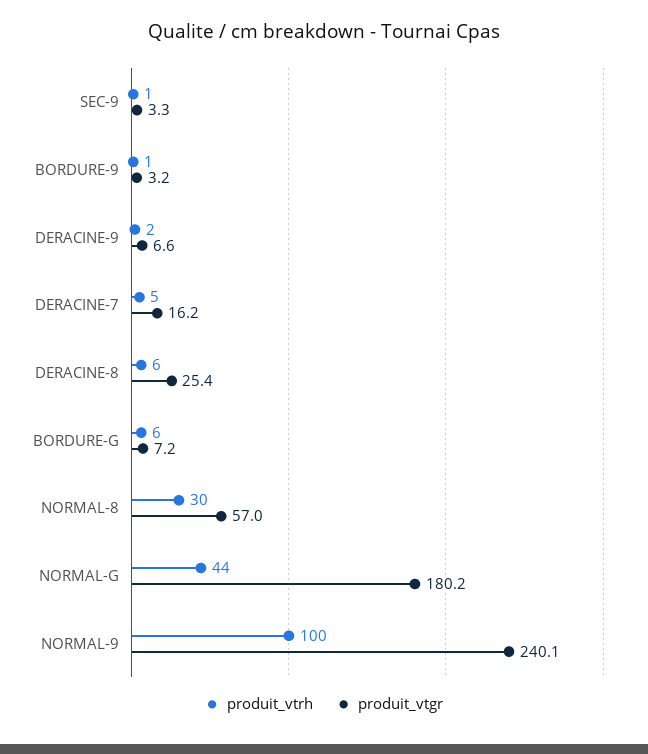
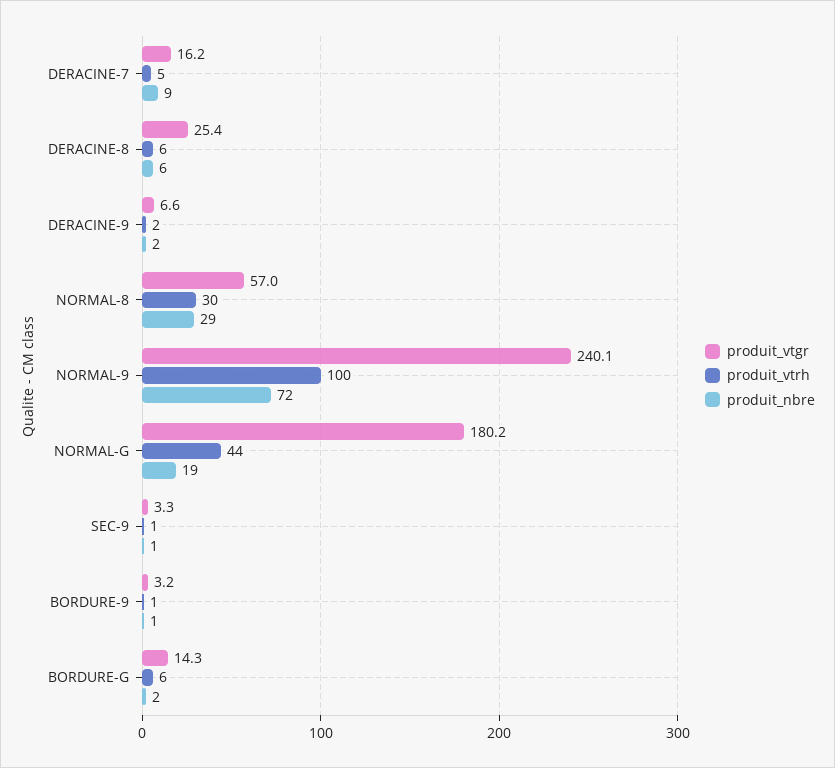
  {
    "produit_vtrh": {
      "SEC-9": 1,
      "BORDURE-9": 1,
      "DERACINE-9": 2,
      "DERACINE-7": 5,
      "DERACINE-8": 6,
      "BORDURE-G": 6,
      "NORMAL-8": 30,
      "NORMAL-G": 44,
      "NORMAL-9": 100
    },
    "produit_vtgr": {
      "SEC-9": 3.3,
      "BORDURE-9": 3.2,
      "DERACINE-9": 6.6,
      "DERACINE-7": 16.2,
      "DERACINE-8": 25.4,
-     "BORDURE-G": 7.2,
+     "BORDURE-G": 14.3,
      "NORMAL-8": 57,
      "NORMAL-G": 180.2,
      "NORMAL-9": 240.1
-   }
+   },
+   "produit_nbre": {
+     "DERACINE-7": 9,
+     "DERACINE-8": 6,
+     "DERACINE-9": 2,
+     "NORMAL-8": 29,
+     "NORMAL-9": 72,
+     "NORMAL-G": 19,
+     "SEC-9": 1,
+     "BORDURE-9": 1,
+     "BORDURE-G": 2
+   }
  }

